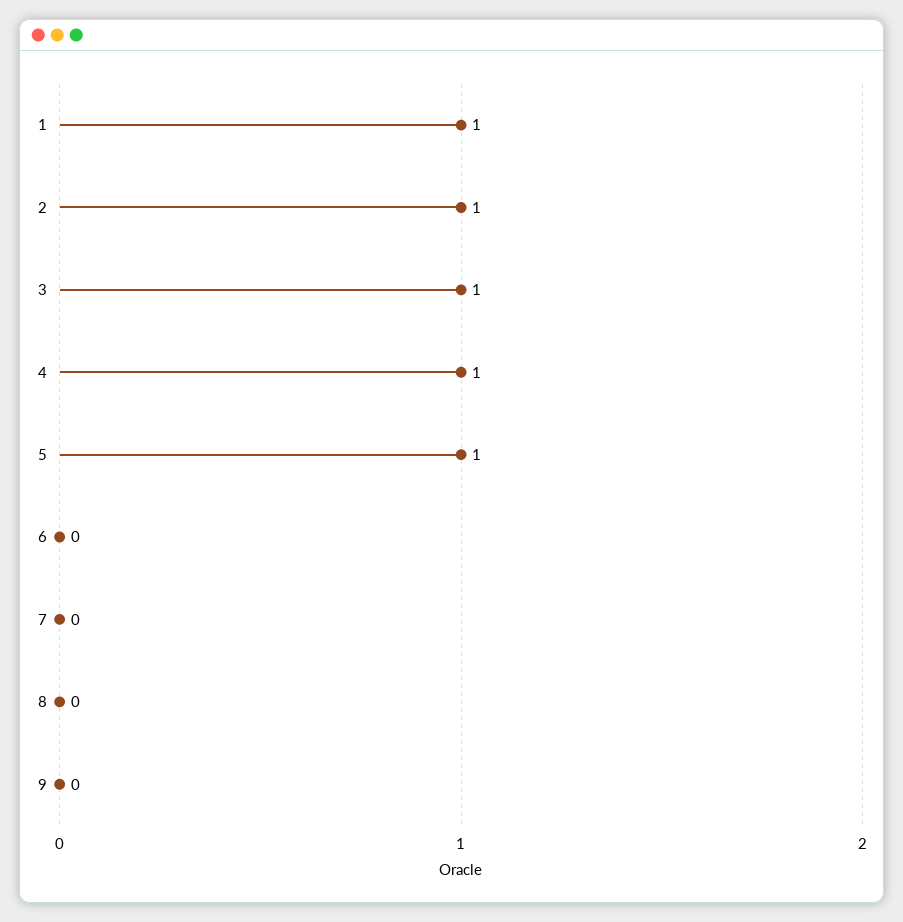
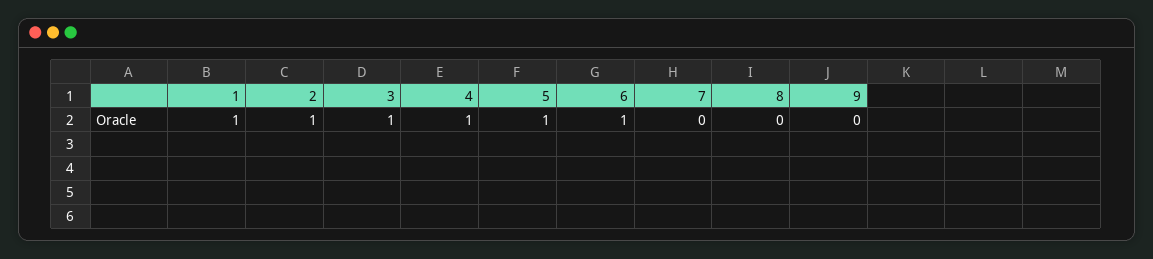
  {
    "1": 1,
    "2": 1,
    "3": 1,
    "4": 1,
    "5": 1,
-   "6": 0,
+   "6": 1,
    "7": 0,
    "8": 0,
    "9": 0
  }

